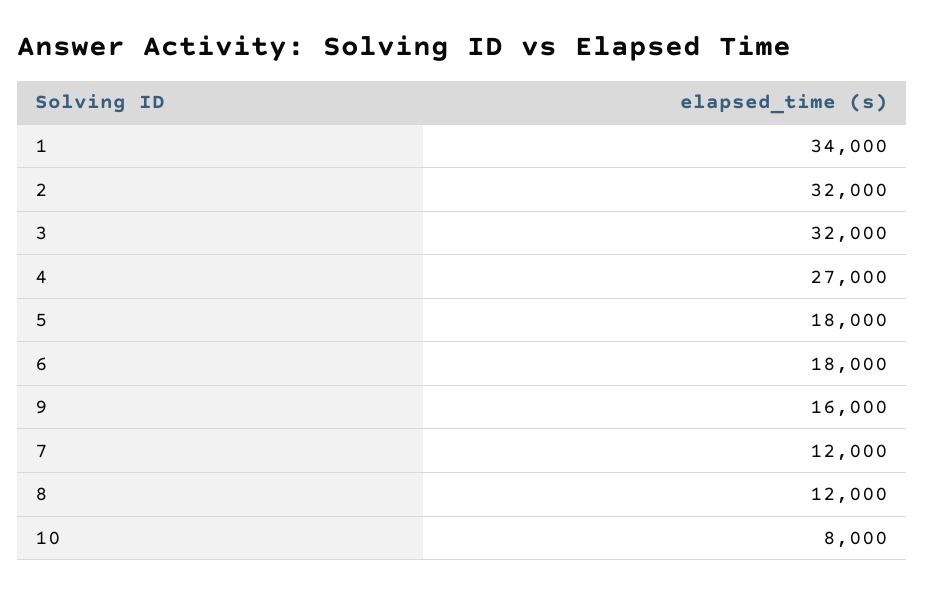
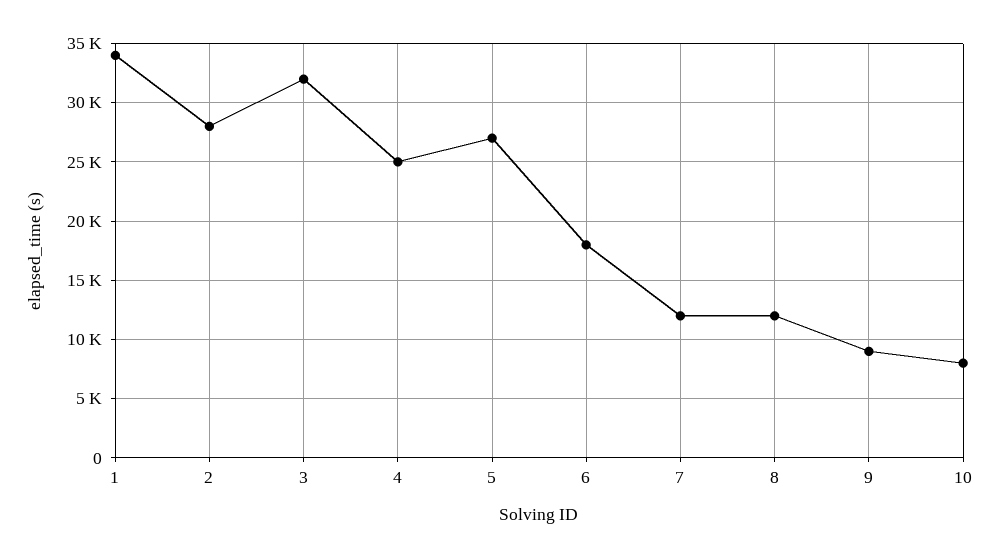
  {
    "1": 34000,
-   "2": 32000,
+   "2": 28000,
    "3": 32000,
-   "4": 27000,
+   "4": 25000,
-   "5": 18000,
+   "5": 27000,
    "6": 18000,
-   "9": 16000,
+   "9": 9000,
    "7": 12000,
    "8": 12000,
    "10": 8000
  }

